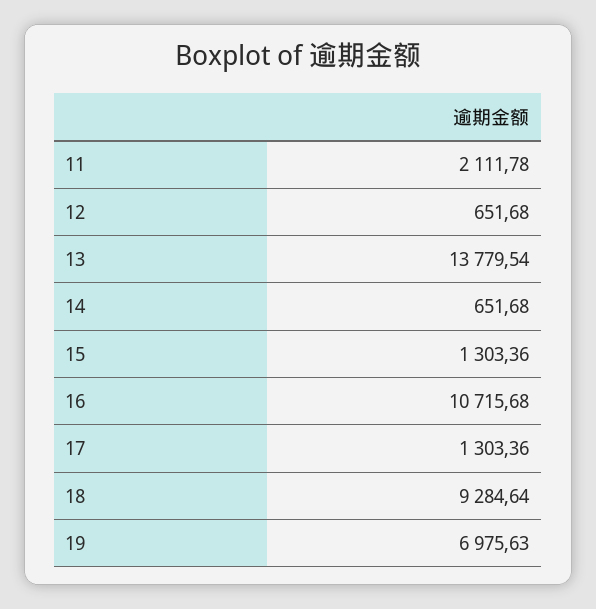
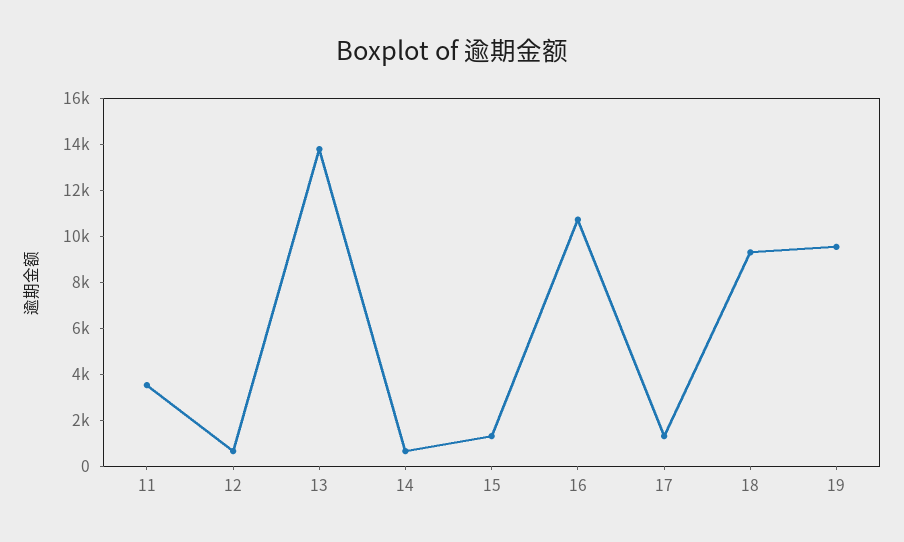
  {
-   "11": 2111.78,
+   "11": 3500,
    "12": 651.68,
    "13": 13779.54,
    "14": 651.68,
    "15": 1303.36,
    "16": 10715.68,
    "17": 1303.36,
    "18": 9284.64,
-   "19": 6975.63
+   "19": 9500
  }

